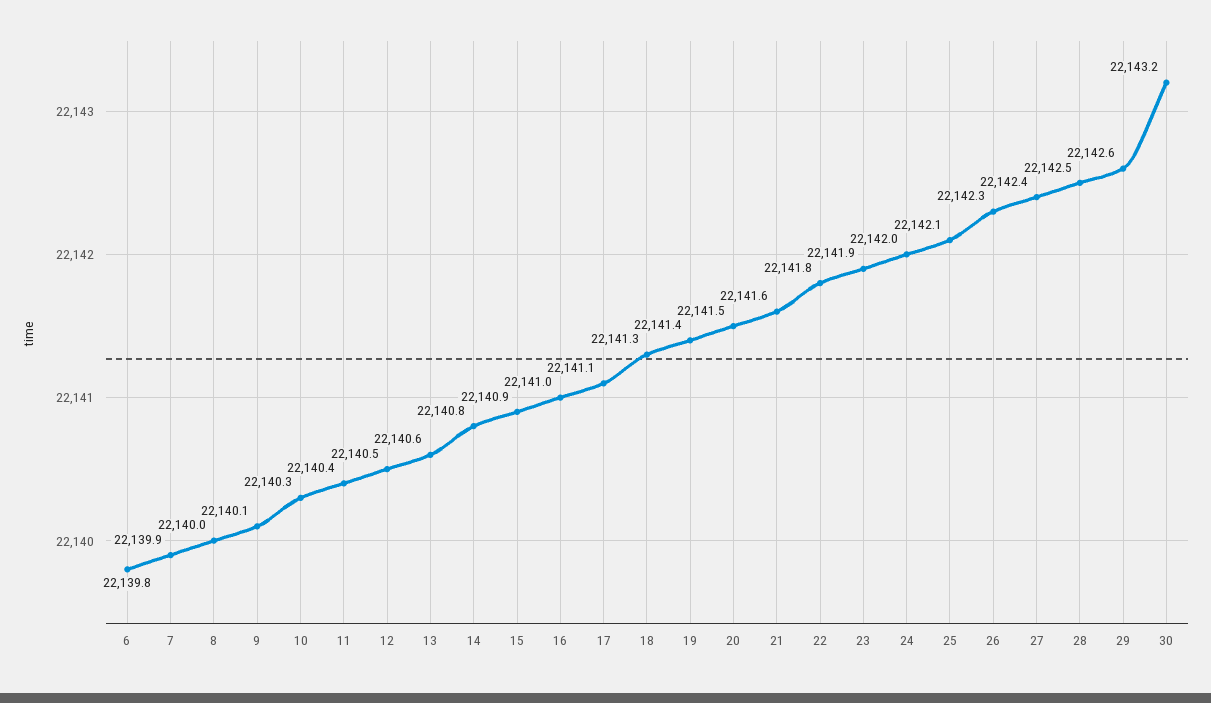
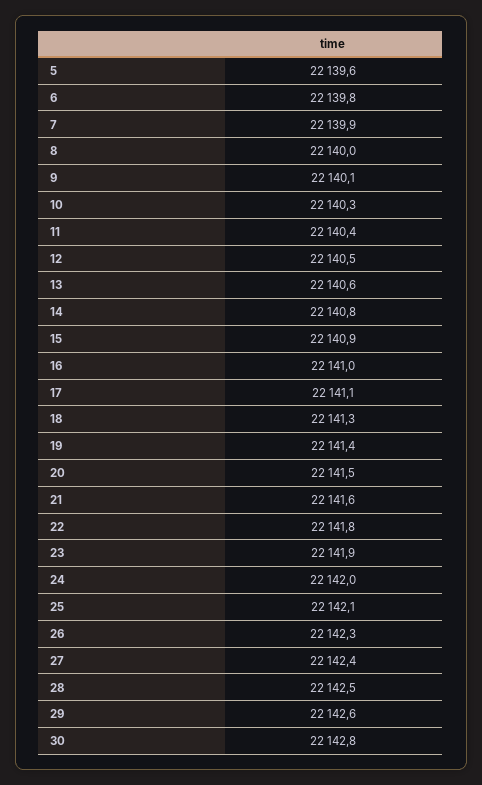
  {
    "6": 22139.8,
    "7": 22139.9,
    "8": 22140,
    "9": 22140.1,
    "10": 22140.3,
    "11": 22140.4,
    "12": 22140.5,
    "13": 22140.6,
    "14": 22140.8,
    "15": 22140.9,
    "16": 22141,
    "17": 22141.1,
    "18": 22141.3,
    "19": 22141.4,
    "20": 22141.5,
    "21": 22141.6,
    "22": 22141.8,
    "23": 22141.9,
    "24": 22142,
    "25": 22142.1,
    "26": 22142.3,
    "27": 22142.4,
    "28": 22142.5,
    "29": 22142.6,
-   "30": 22143.2
+   "30": 22142.8,
+   "5": 22139.6
  }

